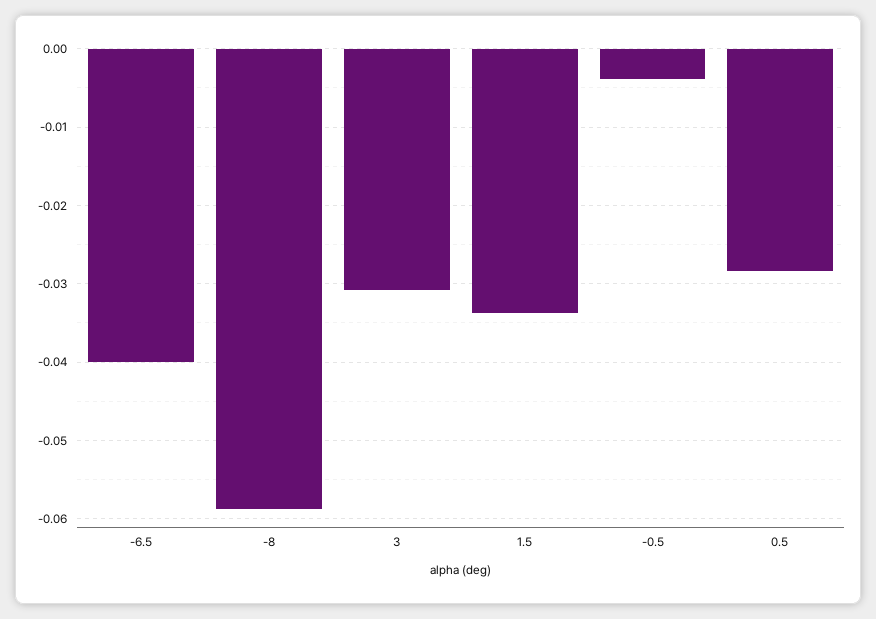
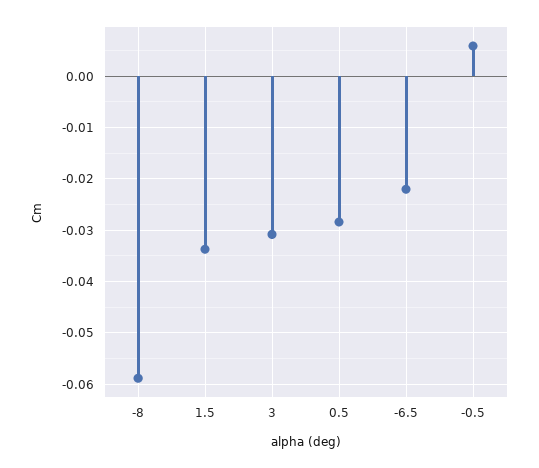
  {
-   "-6.5": -0.04,
+   "-6.5": -0.022,
    "-8": -0.059,
    "3": -0.031,
    "1.5": -0.034,
-   "-0.5": -0.004,
+   "-0.5": 0.006,
    "0.5": -0.028
  }

